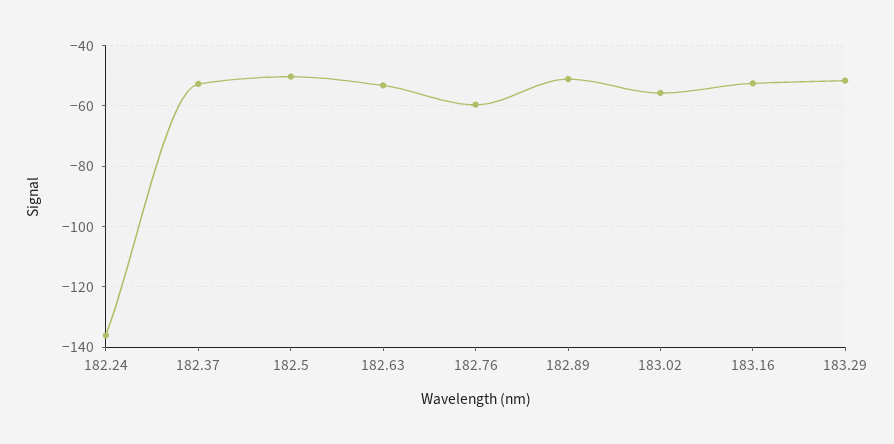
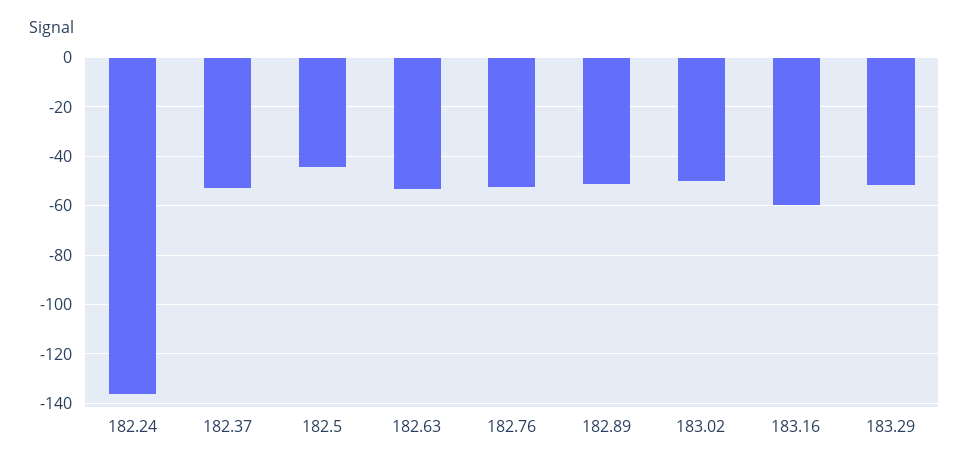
  {
    "182.24": -136,
    "182.37": -52,
-   "182.5": -50,
+   "182.5": -45,
    "182.63": -54,
-   "182.76": -60,
+   "182.76": -52.5,
    "182.89": -52,
-   "183.02": -56,
+   "183.02": -50,
-   "183.16": -52,
+   "183.16": -60,
    "183.29": -52
  }

